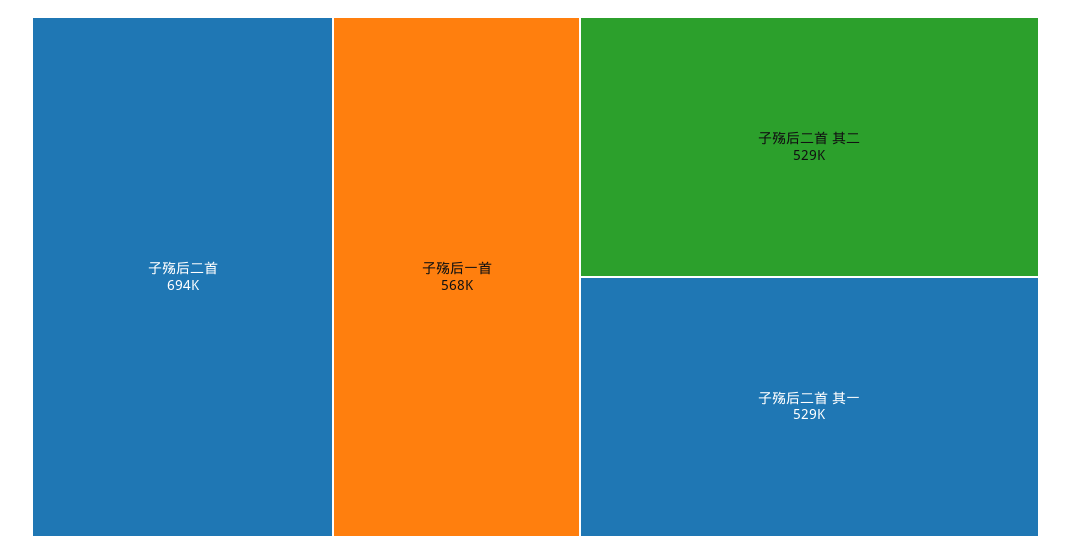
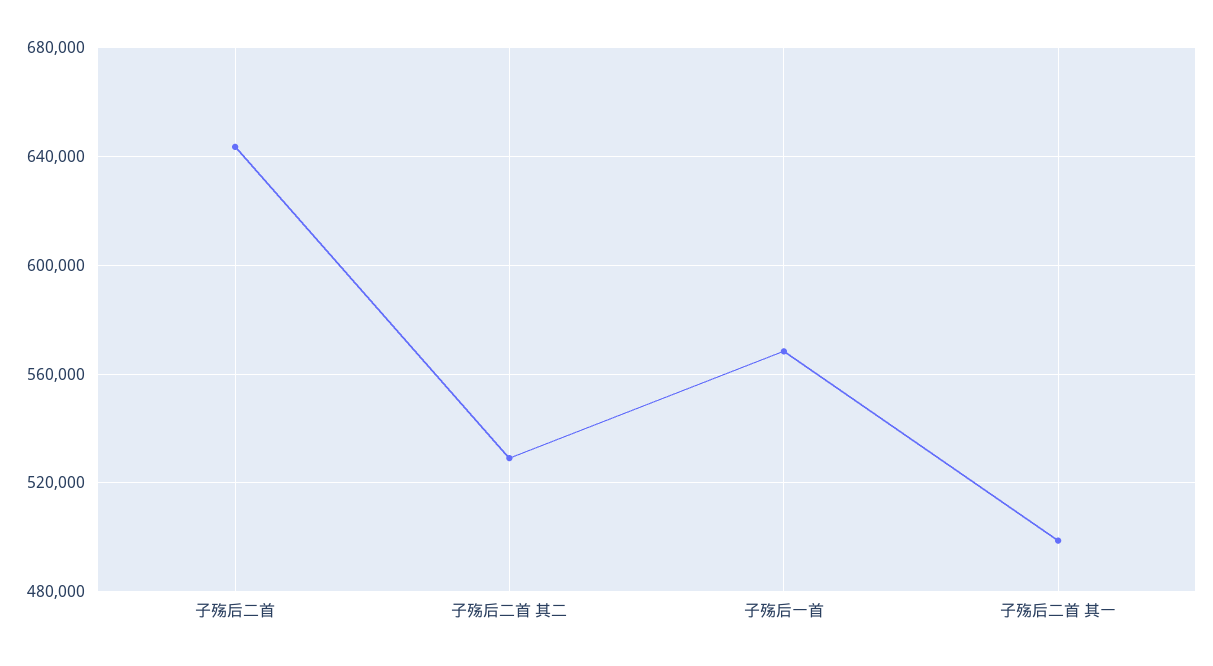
  {
-   "子殇后二首": 694000,
+   "子殇后二首": 645000,
    "子殇后一首": 568000,
    "子殇后二首 其二": 529000,
-   "子殇后二首 其一": 529000
+   "子殇后二首 其一": 500000
  }

